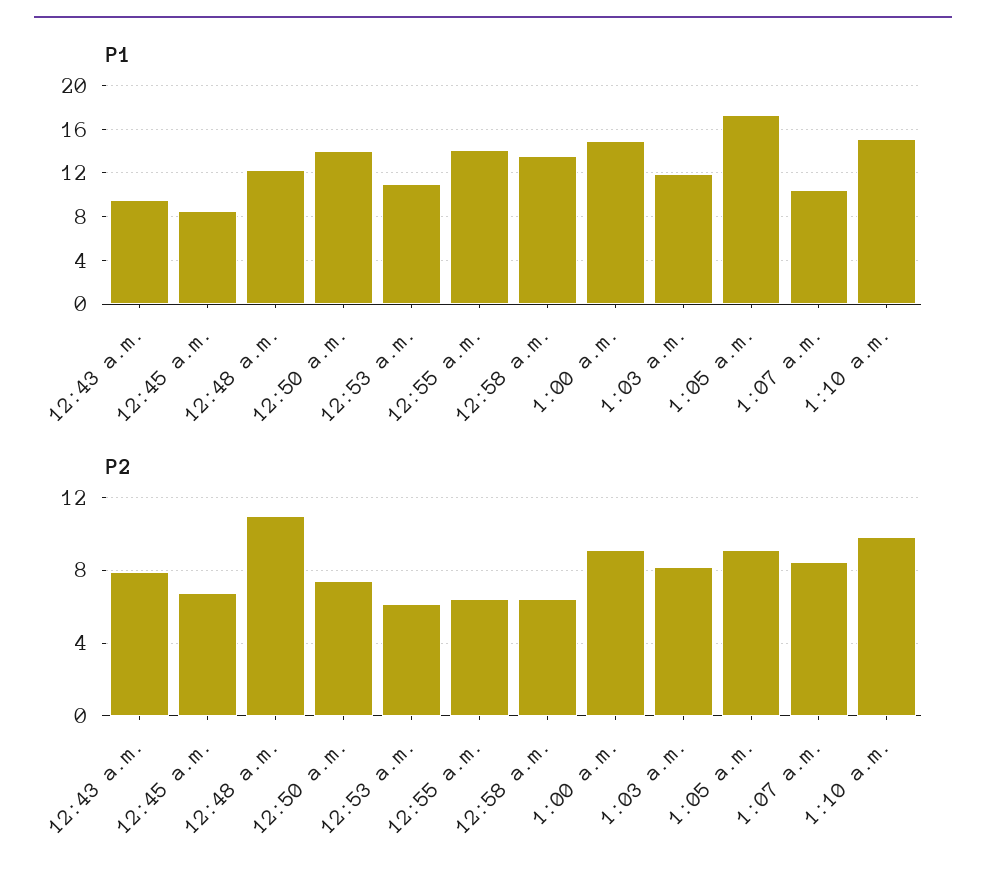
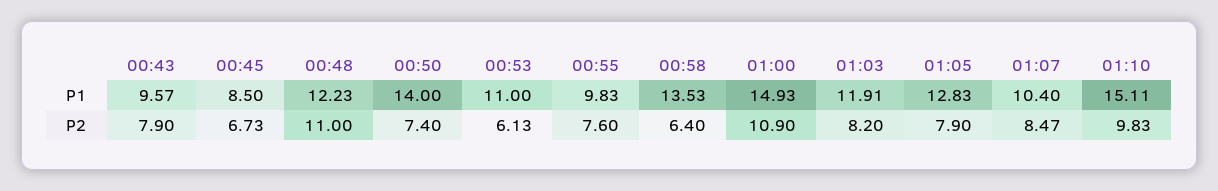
  {
    "P1": {
      "12:43 a.m.": 9.57,
      "12:45 a.m.": 8.5,
      "12:48 a.m.": 12.23,
      "12:50 a.m.": 14,
      "12:53 a.m.": 11,
-     "12:55 a.m.": 14,
+     "12:55 a.m.": 9.83,
      "12:58 a.m.": 13.53,
      "1:00 a.m.": 14.93,
      "1:03 a.m.": 11.91,
-     "1:05 a.m.": 17,
+     "1:05 a.m.": 12.83,
      "1:07 a.m.": 10.4,
      "1:10 a.m.": 15.11
    },
    "P2": {
      "12:43 a.m.": 7.9,
      "12:45 a.m.": 6.73,
      "12:48 a.m.": 11,
      "12:50 a.m.": 7.4,
      "12:53 a.m.": 6.13,
-     "12:55 a.m.": 6.5,
+     "12:55 a.m.": 7.6,
      "12:58 a.m.": 6.4,
-     "1:00 a.m.": 9,
+     "1:00 a.m.": 10.9,
      "1:03 a.m.": 8.2,
-     "1:05 a.m.": 9,
+     "1:05 a.m.": 7.9,
      "1:07 a.m.": 8.47,
      "1:10 a.m.": 9.83
    }
  }

